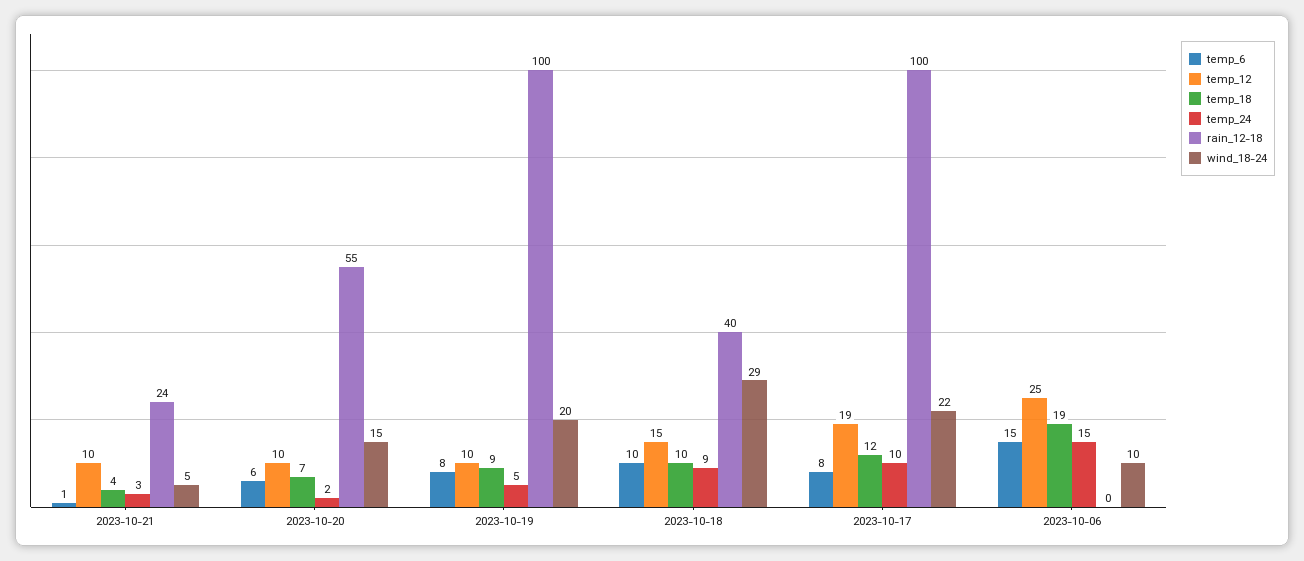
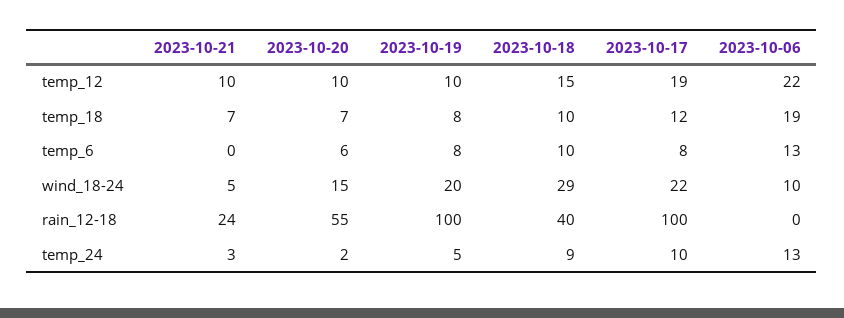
  {
    "temp_6": {
-     "2023-10-21": 1,
+     "2023-10-21": 0,
      "2023-10-20": 6,
      "2023-10-19": 8,
      "2023-10-18": 10,
      "2023-10-17": 8,
-     "2023-10-06": 15
+     "2023-10-06": 13
    },
    "temp_12": {
      "2023-10-21": 10,
      "2023-10-20": 10,
      "2023-10-19": 10,
      "2023-10-18": 15,
      "2023-10-17": 19,
-     "2023-10-06": 25
+     "2023-10-06": 22
    },
    "temp_18": {
-     "2023-10-21": 4,
+     "2023-10-21": 7,
      "2023-10-20": 7,
-     "2023-10-19": 9,
+     "2023-10-19": 8,
      "2023-10-18": 10,
      "2023-10-17": 12,
      "2023-10-06": 19
    },
    "temp_24": {
      "2023-10-21": 3,
      "2023-10-20": 2,
      "2023-10-19": 5,
      "2023-10-18": 9,
      "2023-10-17": 10,
-     "2023-10-06": 15
+     "2023-10-06": 13
    },
    "rain_12-18": {
      "2023-10-21": 24,
      "2023-10-20": 55,
      "2023-10-19": 100,
      "2023-10-18": 40,
      "2023-10-17": 100,
      "2023-10-06": 0
    },
    "wind_18-24": {
      "2023-10-21": 5,
      "2023-10-20": 15,
      "2023-10-19": 20,
      "2023-10-18": 29,
      "2023-10-17": 22,
      "2023-10-06": 10
    }
  }

